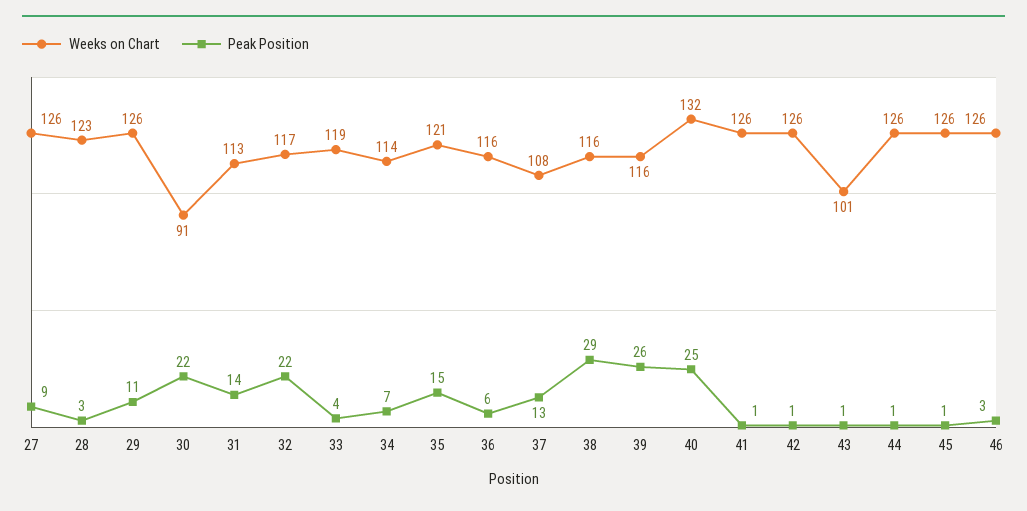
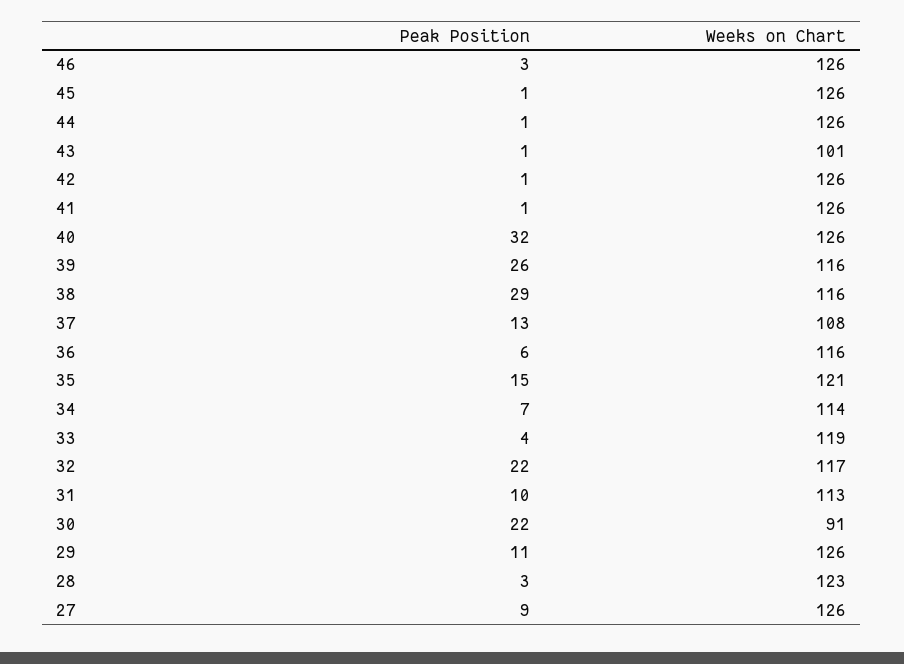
  {
    "Weeks on Chart": {
      "27": 126,
      "28": 123,
      "29": 126,
      "30": 91,
      "31": 113,
      "32": 117,
      "33": 119,
      "34": 114,
      "35": 121,
      "36": 116,
      "37": 108,
      "38": 116,
      "39": 116,
-     "40": 132,
+     "40": 126,
      "41": 126,
      "42": 126,
      "43": 101,
      "44": 126,
      "45": 126,
      "46": 126
    },
    "Peak Position": {
      "27": 9,
      "28": 3,
      "29": 11,
      "30": 22,
-     "31": 14,
+     "31": 10,
      "32": 22,
      "33": 4,
      "34": 7,
      "35": 15,
      "36": 6,
      "37": 13,
      "38": 29,
      "39": 26,
-     "40": 25,
+     "40": 32,
      "41": 1,
      "42": 1,
      "43": 1,
      "44": 1,
      "45": 1,
      "46": 3
    }
  }

